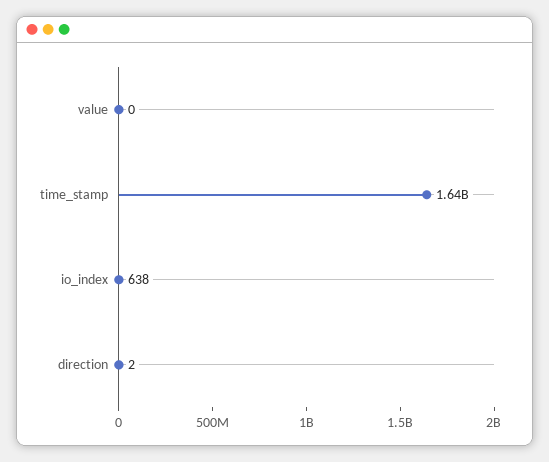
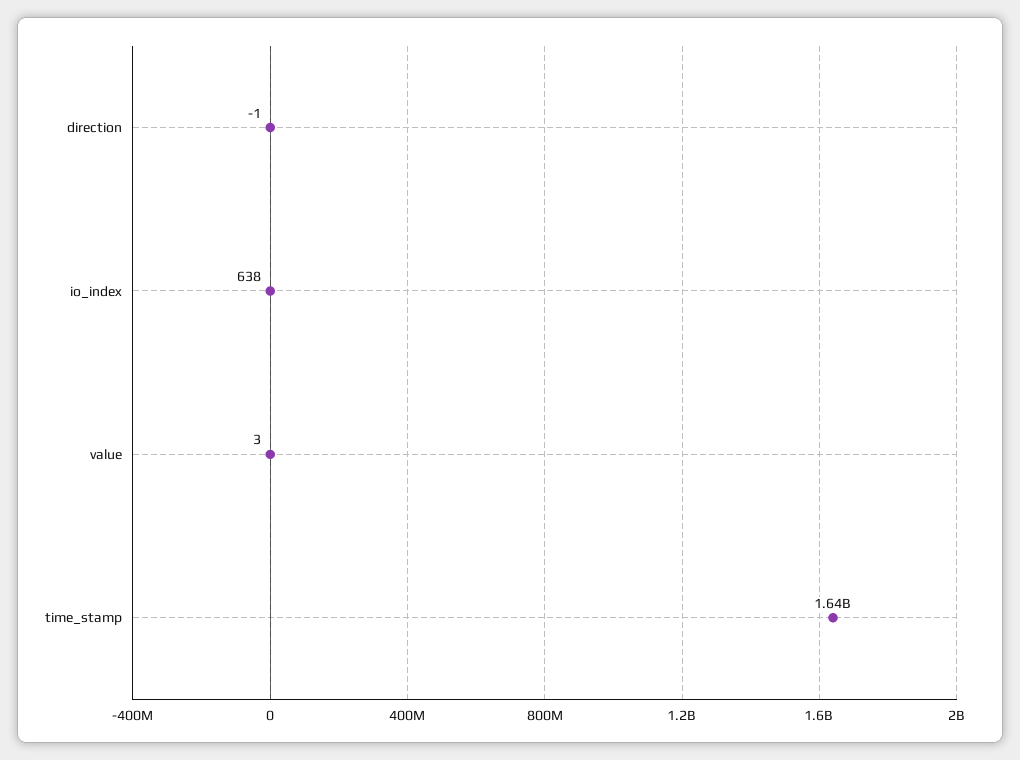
  {
-   "value": 0,
+   "value": 3,
    "time_stamp": 1640000000,
    "io_index": 638,
-   "direction": 2
+   "direction": -1
  }

